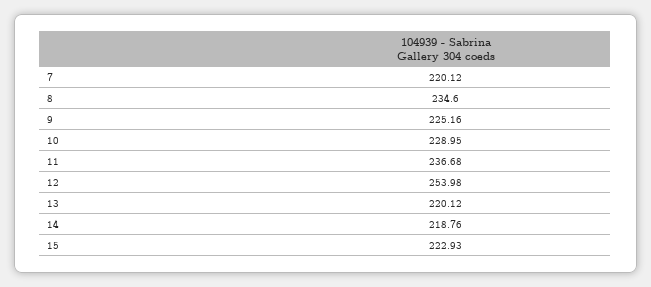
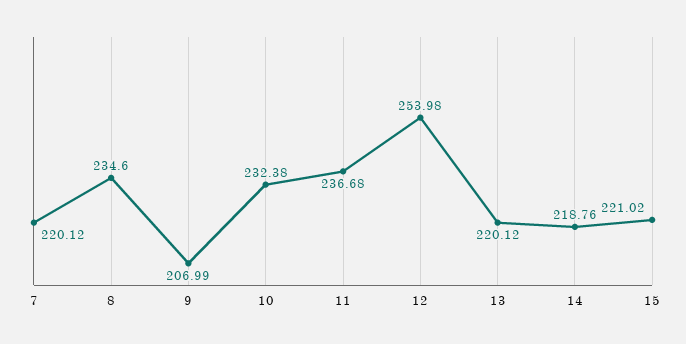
  {
    "7": 220.12,
    "8": 234.6,
-   "9": 225.16,
+   "9": 206.99,
-   "10": 228.95,
+   "10": 232.38,
    "11": 236.68,
    "12": 253.98,
    "13": 220.12,
    "14": 218.76,
-   "15": 222.93
+   "15": 221.02
  }

